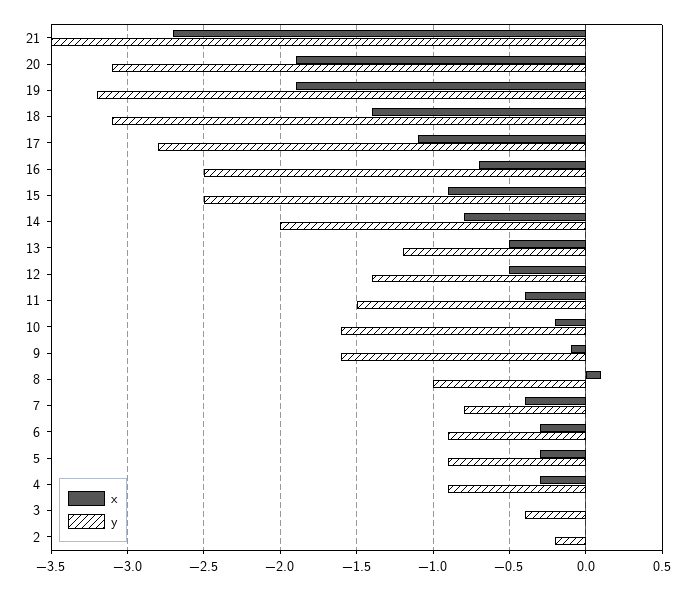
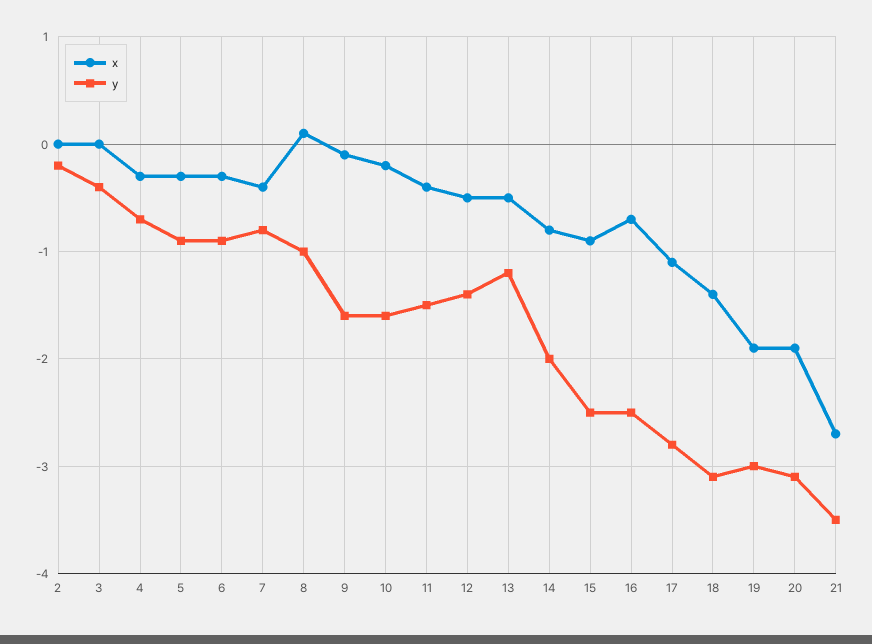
  {
    "x": {
      "21": -2.7,
      "20": -1.9,
      "19": -1.9,
      "18": -1.4,
      "17": -1.1,
      "16": -0.7,
      "15": -0.9,
      "14": -0.8,
      "13": -0.5,
      "12": -0.5,
      "11": -0.4,
      "10": -0.2,
      "9": -0.1,
      "8": 0.1,
      "7": -0.4,
      "6": -0.3,
      "5": -0.3,
      "4": -0.3,
      "3": 0,
      "2": 0
    },
    "y": {
      "21": -3.5,
      "20": -3.1,
-     "19": -3.2,
+     "19": -3,
      "18": -3.1,
      "17": -2.8,
      "16": -2.5,
      "15": -2.5,
      "14": -2,
      "13": -1.2,
      "12": -1.4,
      "11": -1.5,
      "10": -1.6,
      "9": -1.6,
      "8": -1,
      "7": -0.8,
      "6": -0.9,
      "5": -0.9,
-     "4": -0.9,
+     "4": -0.7,
      "3": -0.4,
      "2": -0.2
    }
  }

